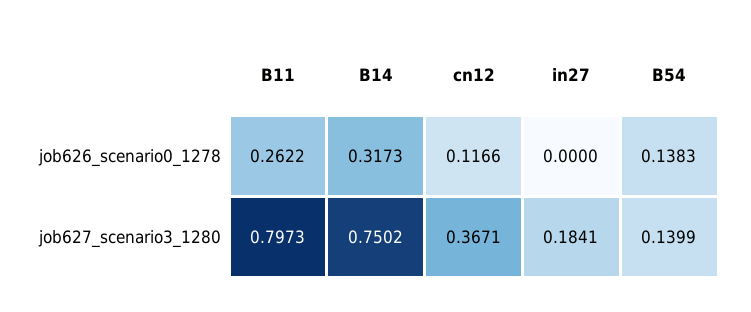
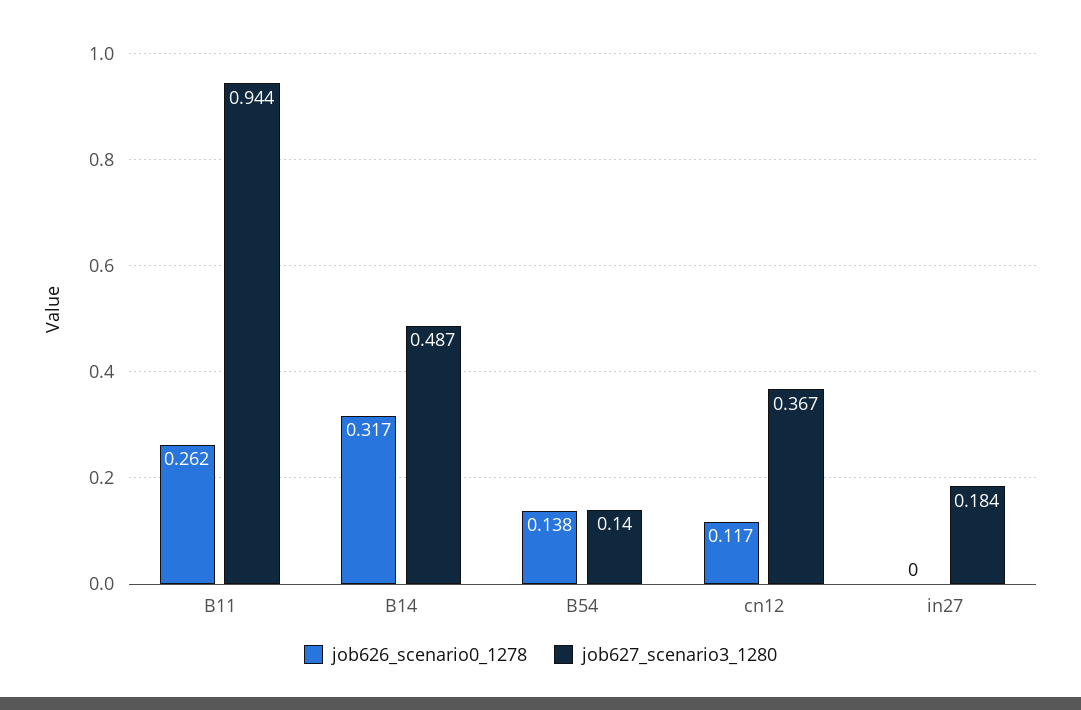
  {
    "job626_scenario0_1278": {
      "B11": 0.2622,
      "B14": 0.3173,
      "cn12": 0.1166,
      "in27": 0,
      "B54": 0.1383
    },
    "job627_scenario3_1280": {
-     "B11": 0.7973,
+     "B11": 0.944,
-     "B14": 0.7502,
+     "B14": 0.487,
      "cn12": 0.3671,
      "in27": 0.1841,
      "B54": 0.1399
    }
  }

